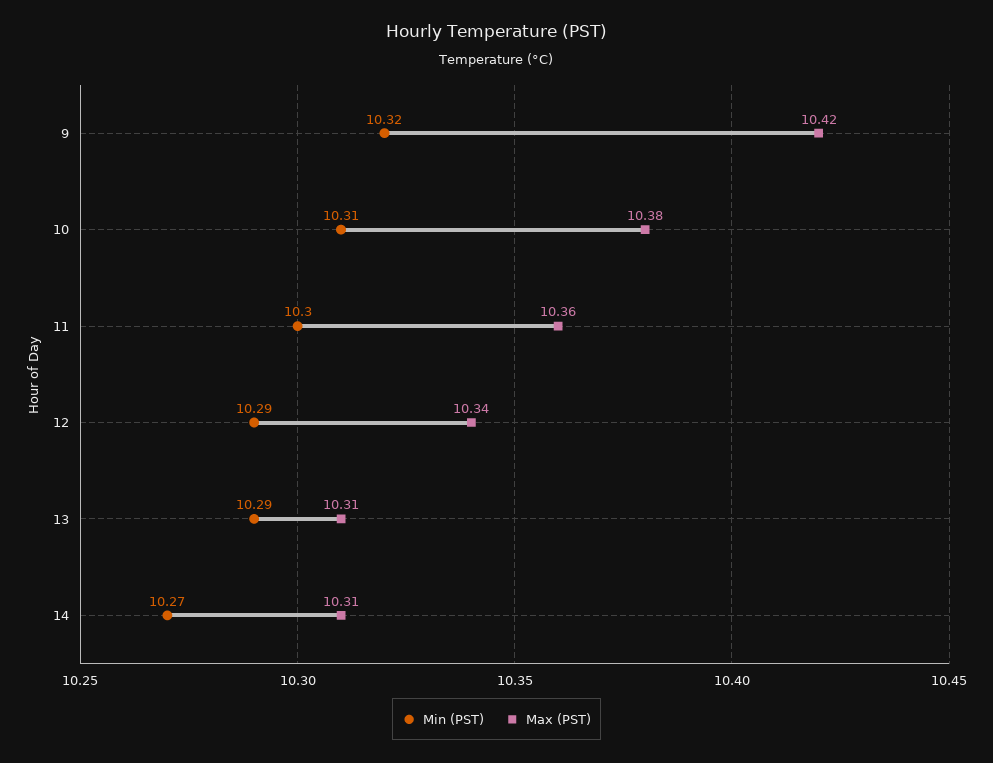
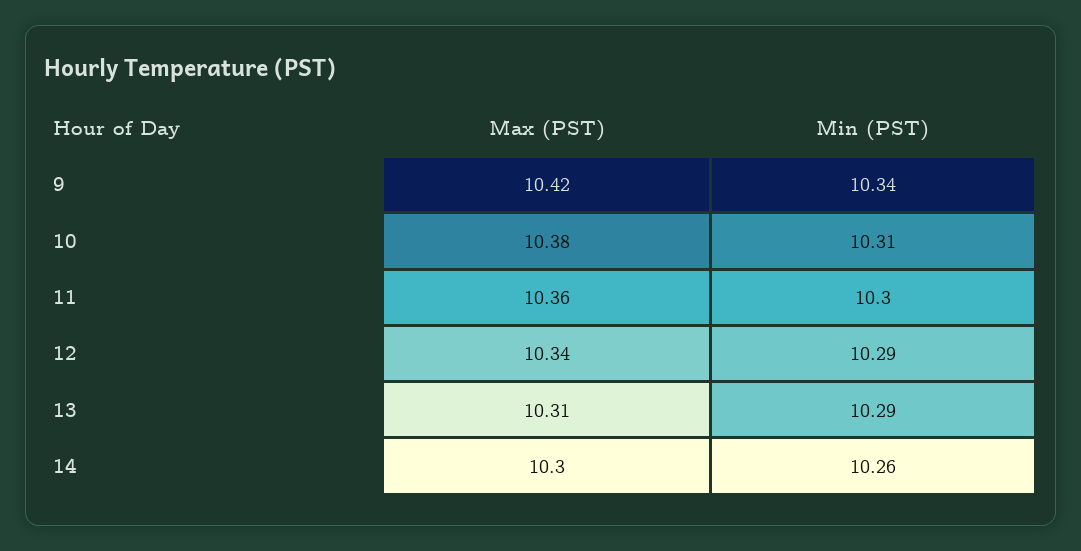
  {
    "Min (PST)": {
-     "9": 10.32,
+     "9": 10.34,
      "10": 10.31,
      "11": 10.3,
      "12": 10.29,
      "13": 10.29,
-     "14": 10.27
+     "14": 10.26
    },
    "Max (PST)": {
      "9": 10.42,
      "10": 10.38,
      "11": 10.36,
      "12": 10.34,
      "13": 10.31,
-     "14": 10.31
+     "14": 10.3
    }
  }

